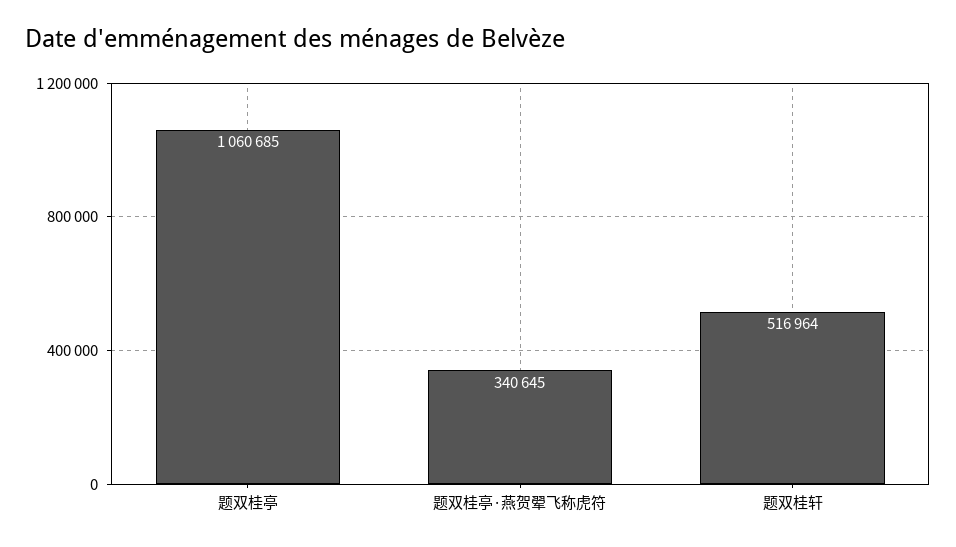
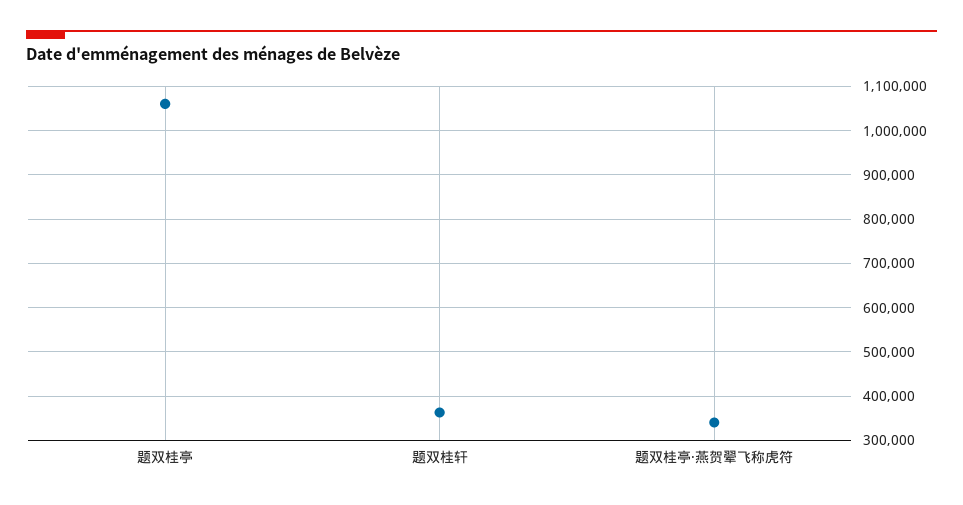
  {
    "题双桂亭": 1060685,
    "题双桂亭·燕贺翚飞称虎符": 340645,
-   "题双桂轩": 516964
+   "题双桂轩": 360000
  }

